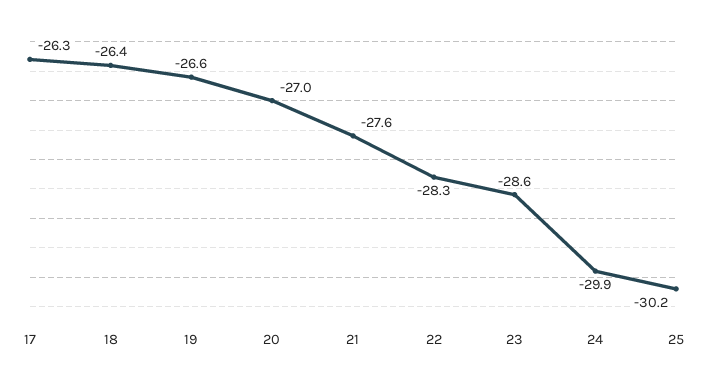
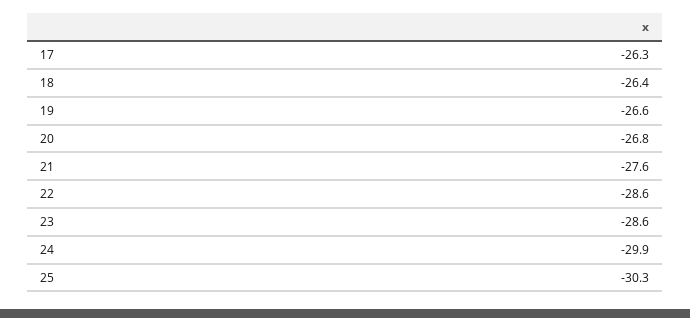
  {
    "17": -26.3,
    "18": -26.4,
    "19": -26.6,
-   "20": -27,
+   "20": -26.8,
    "21": -27.6,
-   "22": -28.3,
+   "22": -28.6,
    "23": -28.6,
    "24": -29.9,
-   "25": -30.2
+   "25": -30.3
  }

